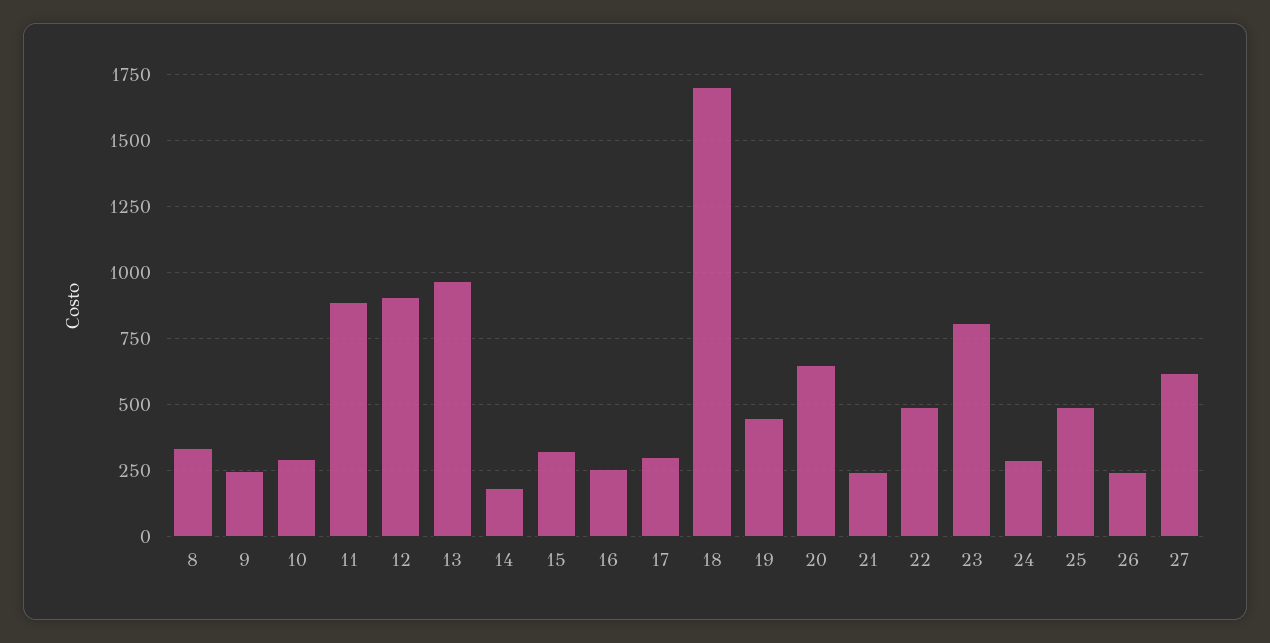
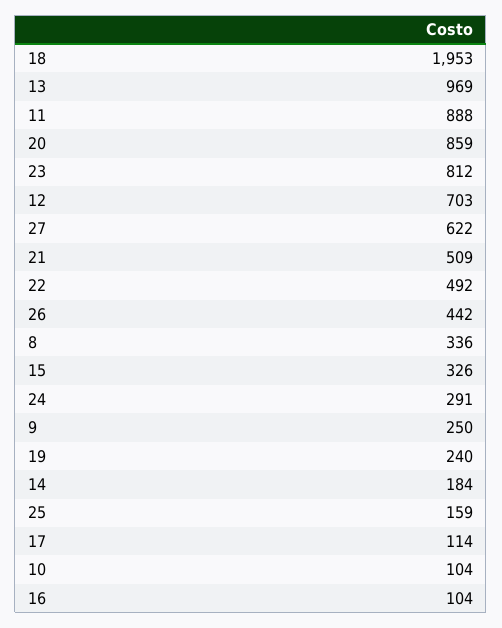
  {
    "8": 336,
    "9": 250,
-   "10": 300,
+   "10": 104,
    "11": 888,
-   "12": 900,
+   "12": 703,
    "13": 969,
    "14": 184,
    "15": 326,
-   "16": 250,
+   "16": 104,
-   "17": 300,
+   "17": 114,
-   "18": 1700,
+   "18": 1953,
-   "19": 450,
+   "19": 240,
-   "20": 650,
+   "20": 859,
-   "21": 250,
+   "21": 509,
    "22": 492,
    "23": 812,
    "24": 291,
-   "25": 500,
+   "25": 159,
-   "26": 250,
+   "26": 442,
    "27": 622
  }

